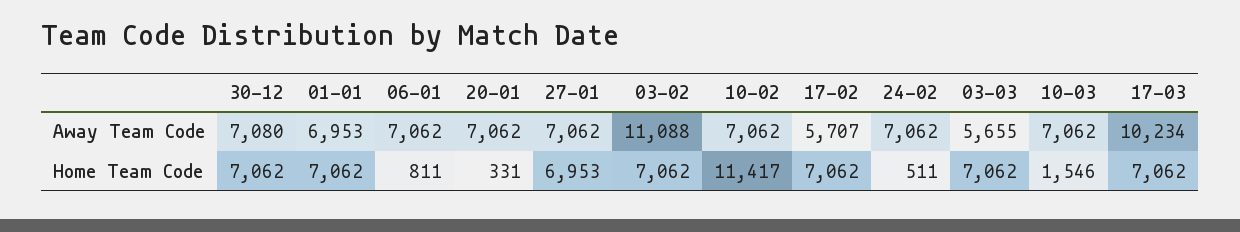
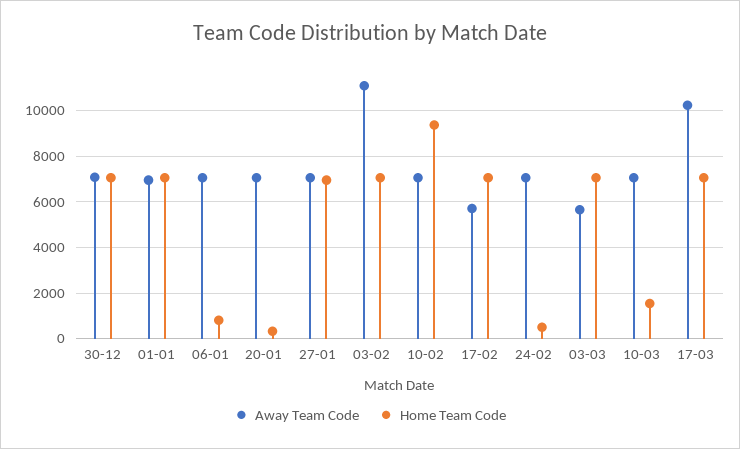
  {
    "Away Team Code": {
      "30-12": 7080,
      "01-01": 6953,
      "06-01": 7062,
      "20-01": 7062,
      "27-01": 7062,
      "03-02": 11088,
      "10-02": 7062,
      "17-02": 5707,
      "24-02": 7062,
      "03-03": 5655,
      "10-03": 7062,
      "17-03": 10234
    },
    "Home Team Code": {
      "30-12": 7062,
      "01-01": 7062,
      "06-01": 811,
      "20-01": 331,
      "27-01": 6953,
      "03-02": 7062,
-     "10-02": 11417,
+     "10-02": 9500,
      "17-02": 7062,
      "24-02": 511,
      "03-03": 7062,
      "10-03": 1546,
      "17-03": 7062
    }
  }

